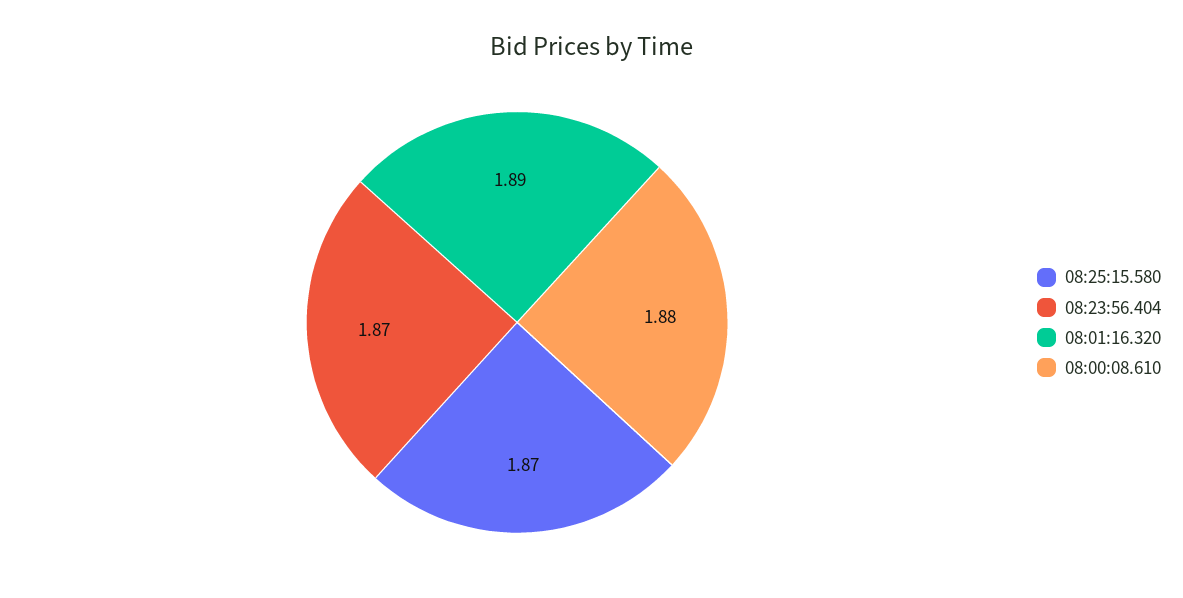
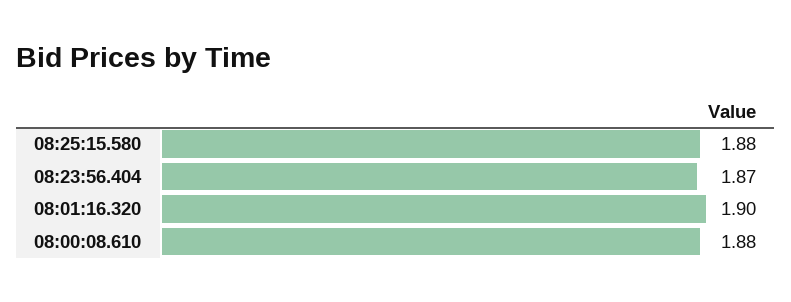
  {
-   "08:25:15.580": 1.87,
+   "08:25:15.580": 1.88,
    "08:23:56.404": 1.87,
-   "08:01:16.320": 1.89,
+   "08:01:16.320": 1.9,
    "08:00:08.610": 1.88
  }

